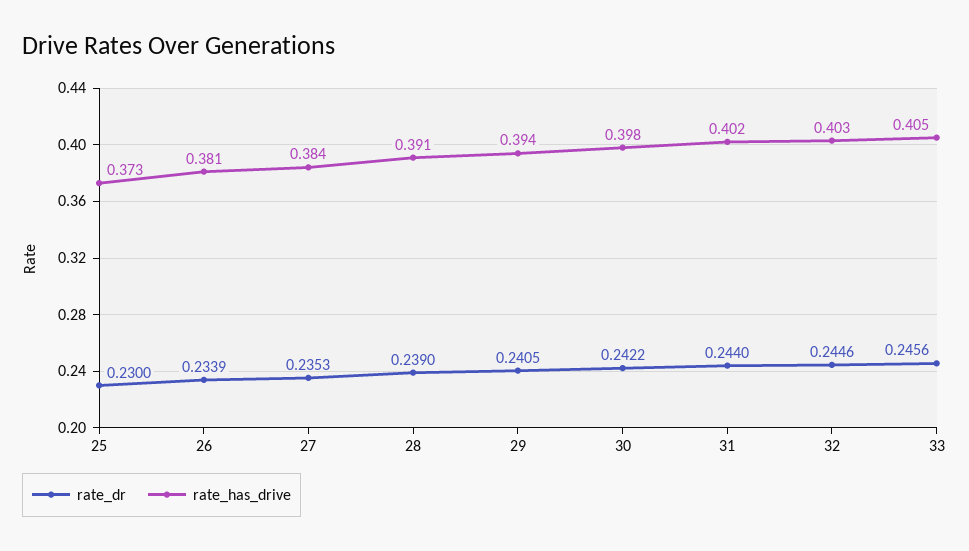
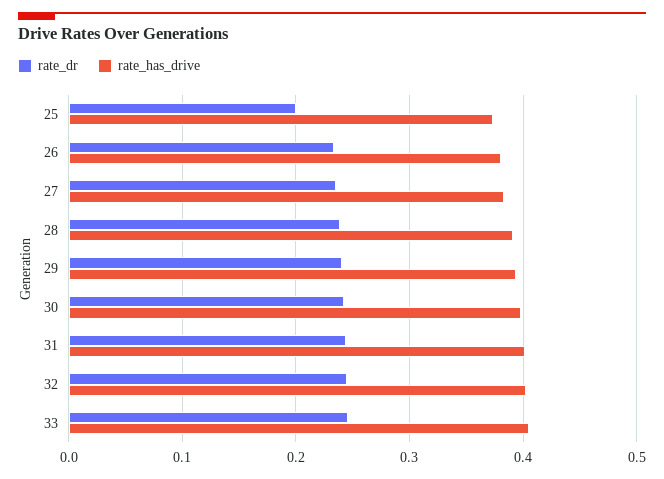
  {
    "rate_dr": {
-     "25": 0.23,
+     "25": 0.2,
      "26": 0.2339,
      "27": 0.2353,
      "28": 0.239,
      "29": 0.2405,
      "30": 0.2422,
      "31": 0.244,
      "32": 0.2446,
      "33": 0.2456
    },
    "rate_has_drive": {
      "25": 0.373,
      "26": 0.381,
      "27": 0.384,
      "28": 0.391,
      "29": 0.394,
      "30": 0.398,
      "31": 0.402,
      "32": 0.403,
      "33": 0.405
    }
  }

